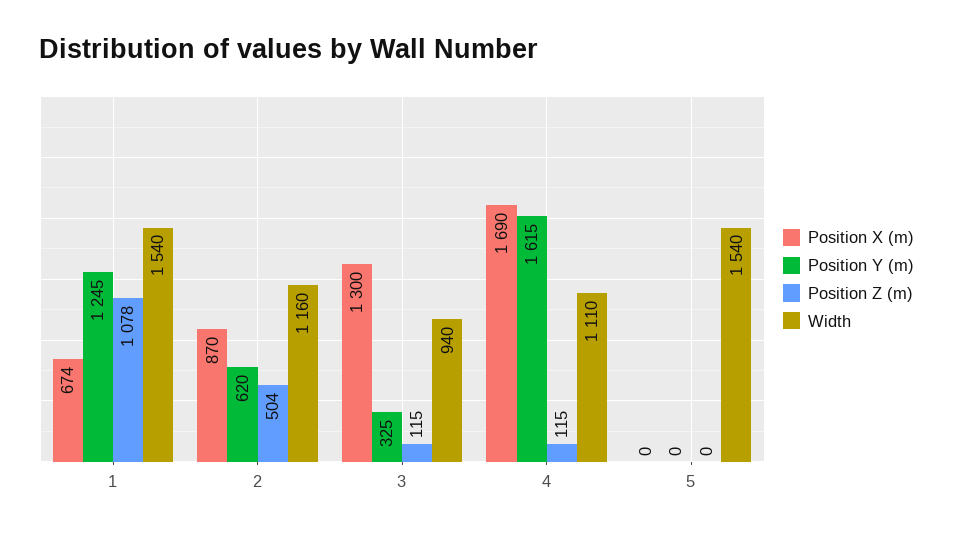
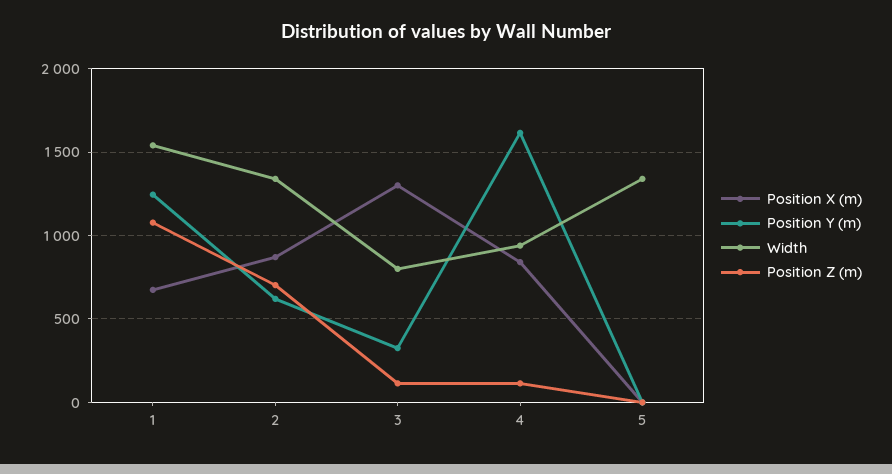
  {
    "Position X (m)": {
      "1": 674,
      "2": 870,
      "3": 1300,
-     "4": 1690,
+     "4": 850,
      "5": 0
    },
    "Position Y (m)": {
      "1": 1245,
      "2": 620,
      "3": 325,
      "4": 1615,
      "5": 0
    },
    "Position Z (m)": {
      "1": 1078,
-     "2": 504,
+     "2": 700,
      "3": 115,
      "4": 115,
      "5": 0
    },
    "Width": {
      "1": 1540,
-     "2": 1160,
+     "2": 1350,
-     "3": 940,
+     "3": 800,
-     "4": 1110,
+     "4": 950,
-     "5": 1540
+     "5": 1350
    }
  }

